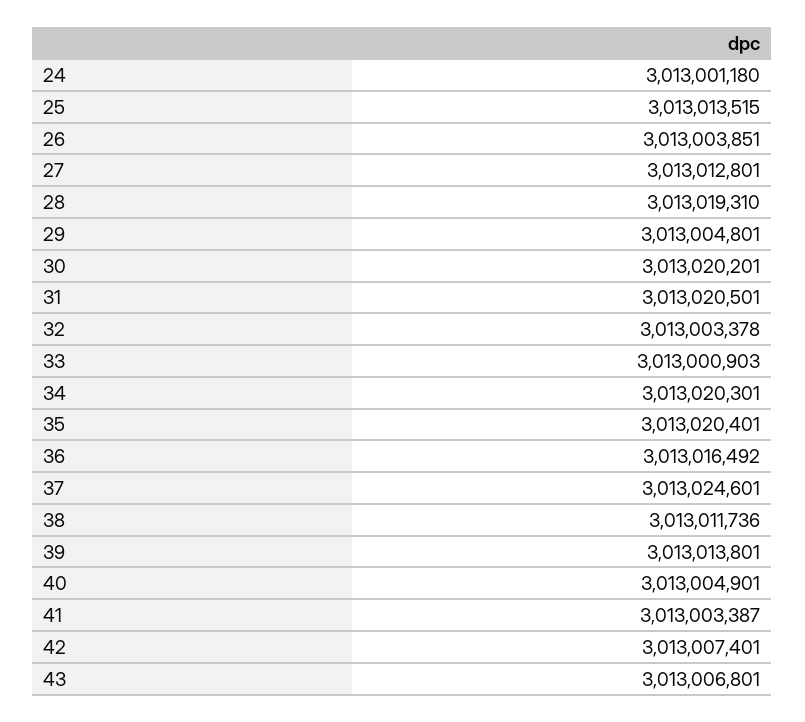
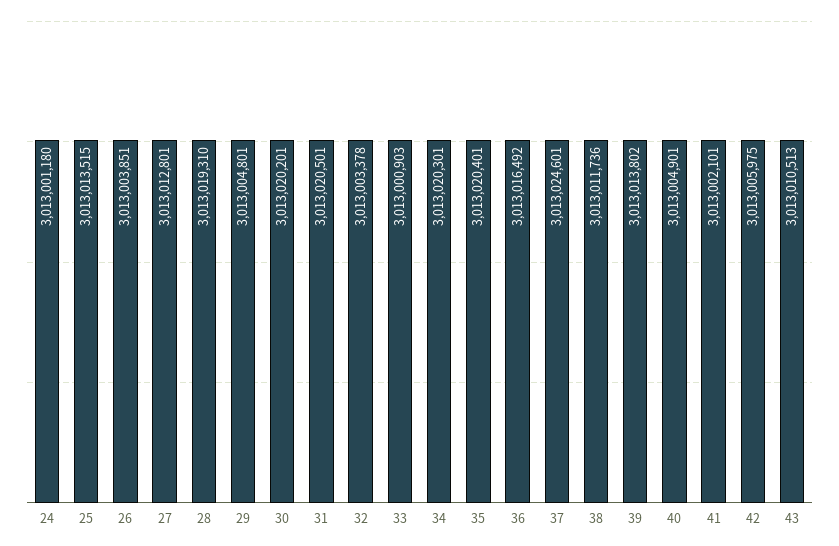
  {
    "24": 3013001180,
    "25": 3013013515,
    "26": 3013003851,
    "27": 3013012801,
    "28": 3013019310,
    "29": 3013004801,
    "30": 3013020201,
    "31": 3013020501,
    "32": 3013003378,
    "33": 3013000903,
    "34": 3013020301,
    "35": 3013020401,
    "36": 3013016492,
    "37": 3013024601,
    "38": 3013011736,
-   "39": 3013013801,
+   "39": 3013013802,
    "40": 3013004901,
-   "41": 3013003387,
+   "41": 3013002101,
-   "42": 3013007401,
+   "42": 3013005975,
-   "43": 3013006801
+   "43": 3013010513
  }

